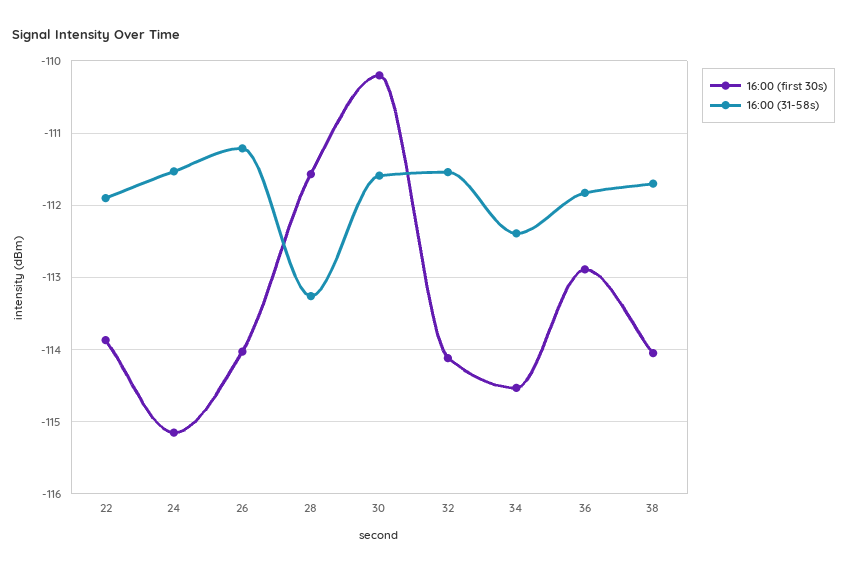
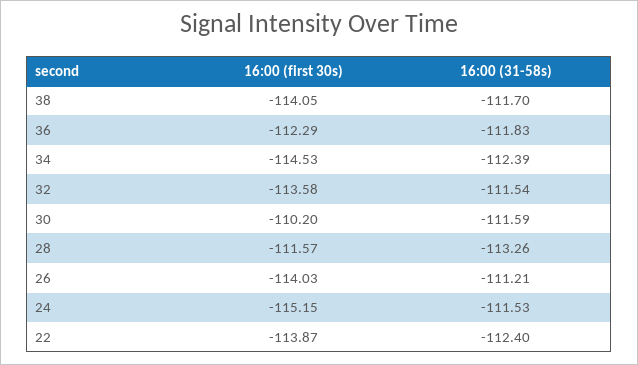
  {
    "16:00 (first 30s)": {
      "22": -113.87,
      "24": -115.15,
      "26": -114.03,
      "28": -111.57,
      "30": -110.2,
-     "32": -114.1,
+     "32": -113.58,
      "34": -114.53,
-     "36": -112.9,
+     "36": -112.29,
      "38": -114.05
    },
    "16:00 (31-58s)": {
-     "22": -111.9,
+     "22": -112.4,
      "24": -111.53,
      "26": -111.21,
      "28": -113.26,
      "30": -111.59,
      "32": -111.54,
      "34": -112.39,
      "36": -111.83,
      "38": -111.7
    }
  }

